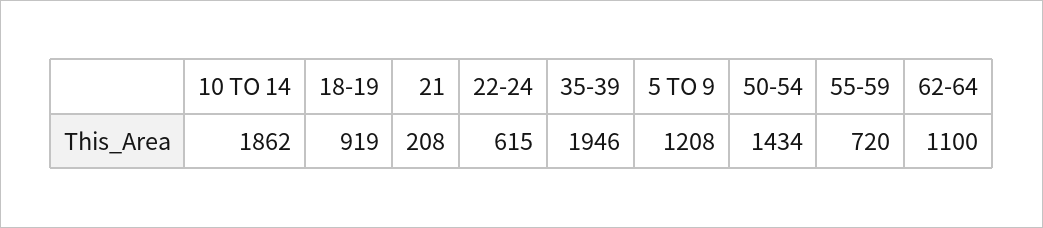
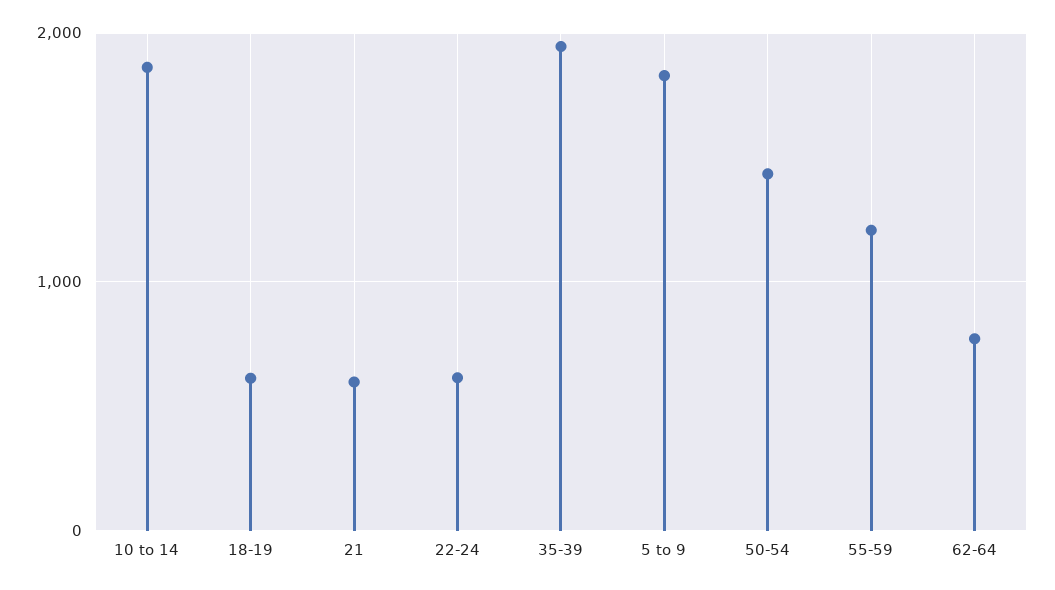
  {
    "10 TO 14": 1862,
-   "18-19": 919,
+   "18-19": 600,
-   "21": 208,
+   "21": 600,
    "22-24": 615,
    "35-39": 1946,
-   "5 TO 9": 1208,
+   "5 TO 9": 1800,
    "50-54": 1434,
-   "55-59": 720,
+   "55-59": 1200,
-   "62-64": 1100
+   "62-64": 800
  }

